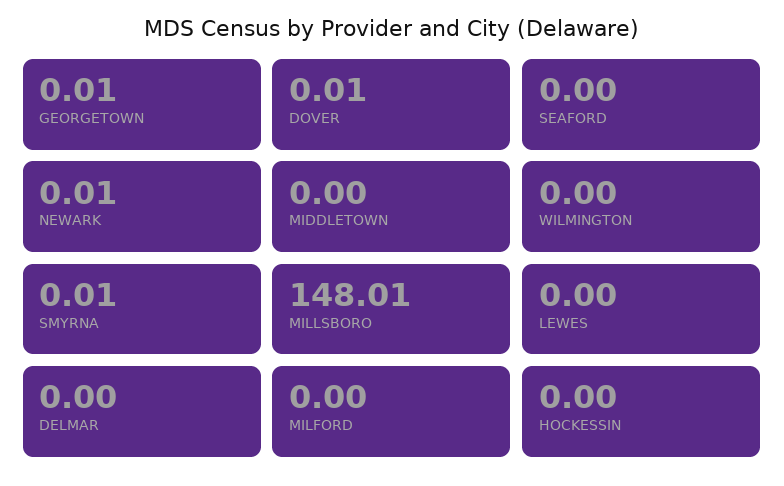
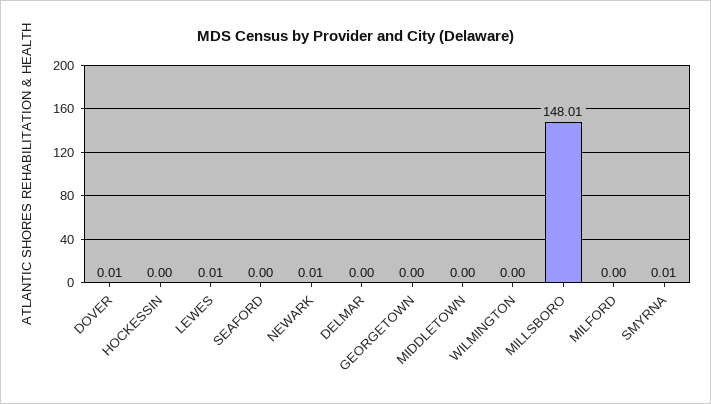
  {
-   "GEORGETOWN": 0.01,
+   "GEORGETOWN": 0,
    "DOVER": 0.01,
    "SEAFORD": 0,
    "NEWARK": 0.01,
    "MIDDLETOWN": 0,
    "WILMINGTON": 0,
    "SMYRNA": 0.01,
    "MILLSBORO": 148.01,
-   "LEWES": 0,
+   "LEWES": 0.01,
    "DELMAR": 0,
    "MILFORD": 0,
    "HOCKESSIN": 0
  }

